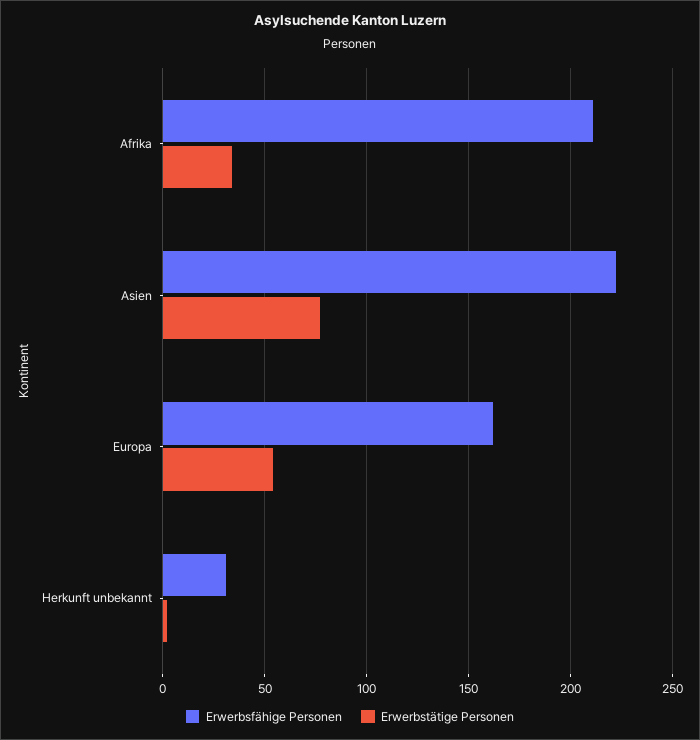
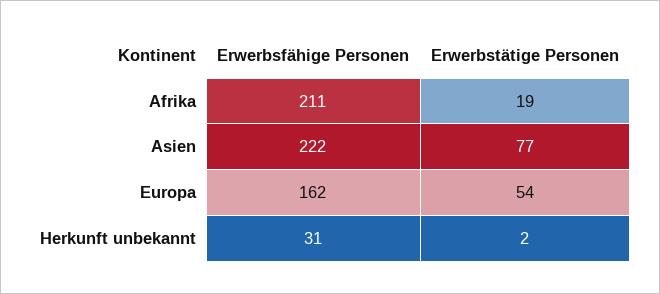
  {
    "Erwerbsfähige Personen": {
      "Afrika": 211,
      "Asien": 222,
      "Europa": 162,
      "Herkunft unbekannt": 31
    },
    "Erwerbstätige Personen": {
-     "Afrika": 35,
+     "Afrika": 19,
      "Asien": 77,
      "Europa": 54,
      "Herkunft unbekannt": 2
    }
  }

